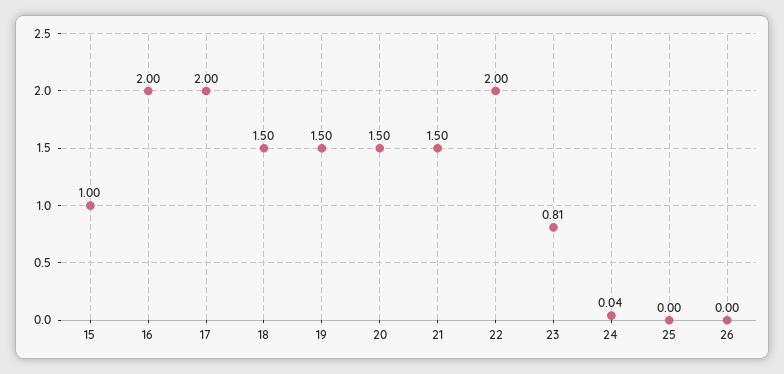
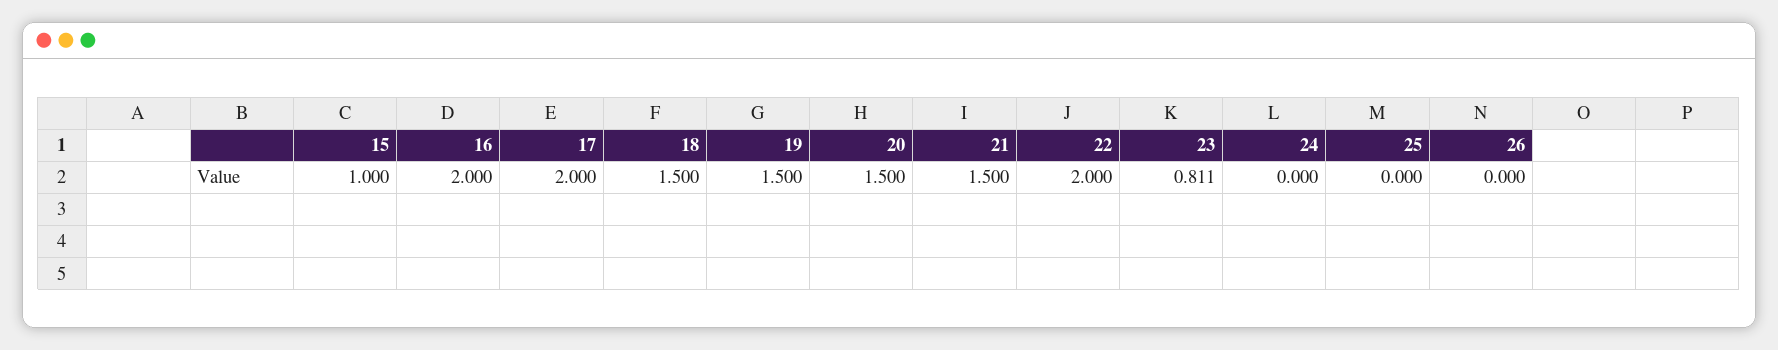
  {
    "15": 1,
    "16": 2,
    "17": 2,
    "18": 1.5,
    "19": 1.5,
    "20": 1.5,
    "21": 1.5,
    "22": 2,
    "23": 0.811,
-   "24": 0.04,
+   "24": 0,
    "25": 0,
    "26": 0
  }

